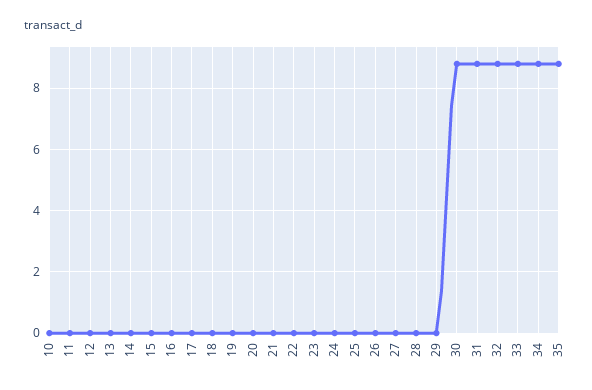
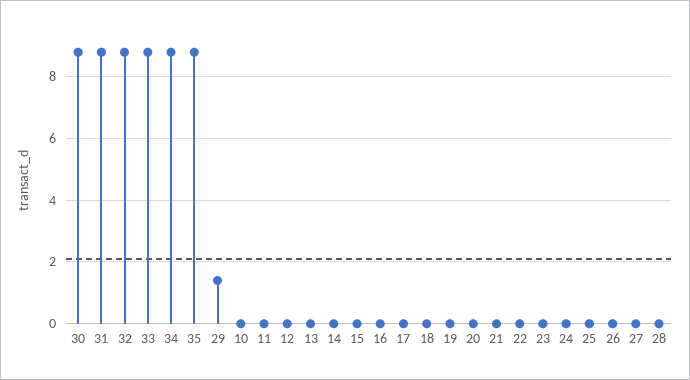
  {
    "10": 0,
    "11": 0,
    "12": 0,
    "13": 0,
    "14": 0,
    "15": 0,
    "16": 0,
    "17": 0,
    "18": 0,
    "19": 0,
    "20": 0,
    "21": 0,
    "22": 0,
    "23": 0,
    "24": 0,
    "25": 0,
    "26": 0,
    "27": 0,
    "28": 0,
-   "29": 0,
+   "29": 1.5,
    "30": 9,
    "31": 9,
    "32": 9,
    "33": 9,
    "34": 9,
    "35": 9
  }

